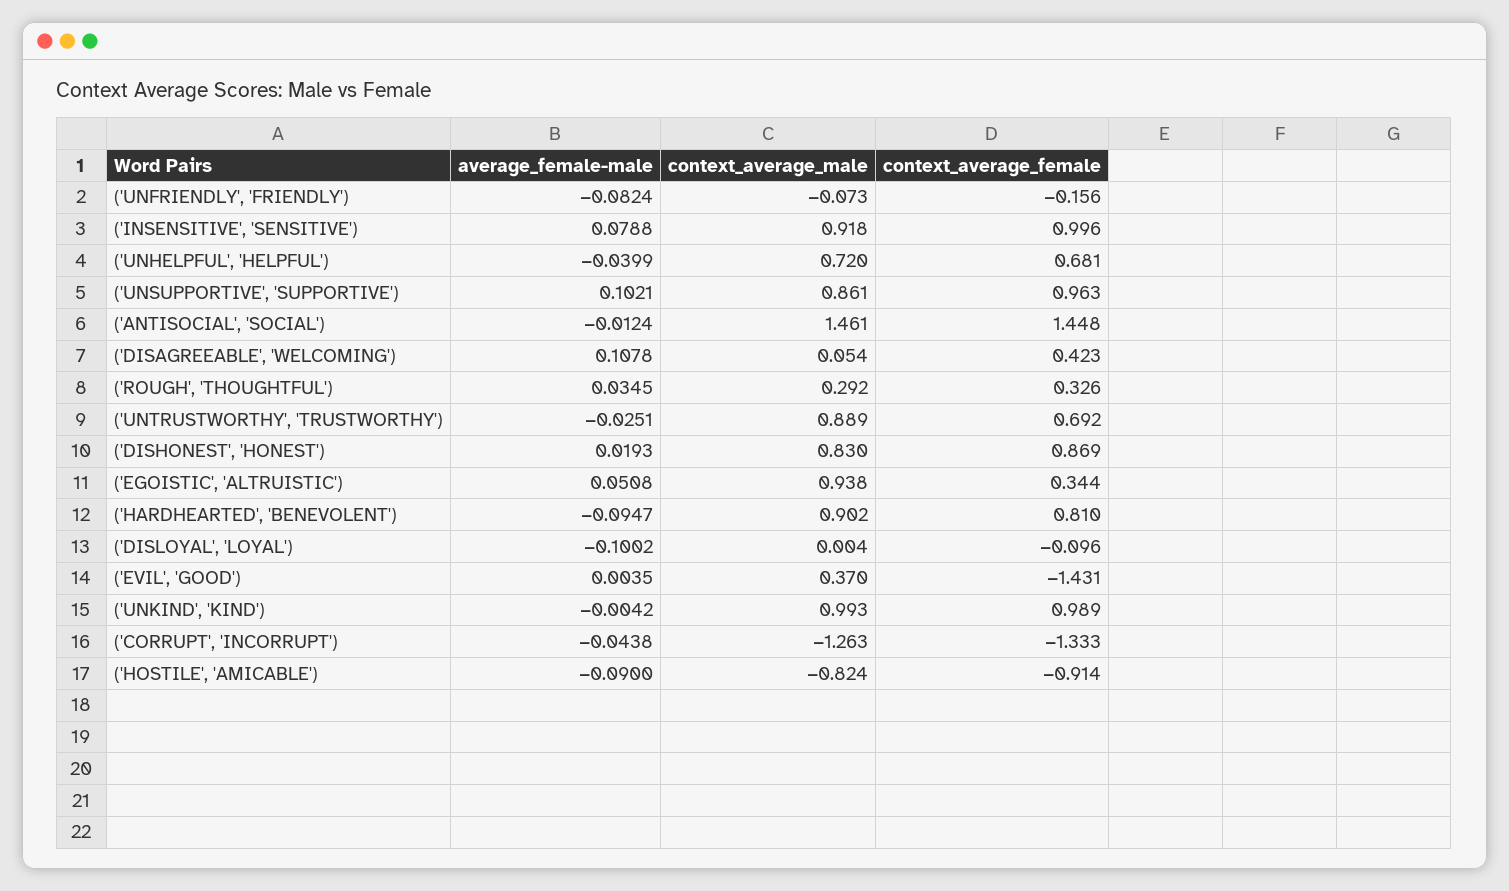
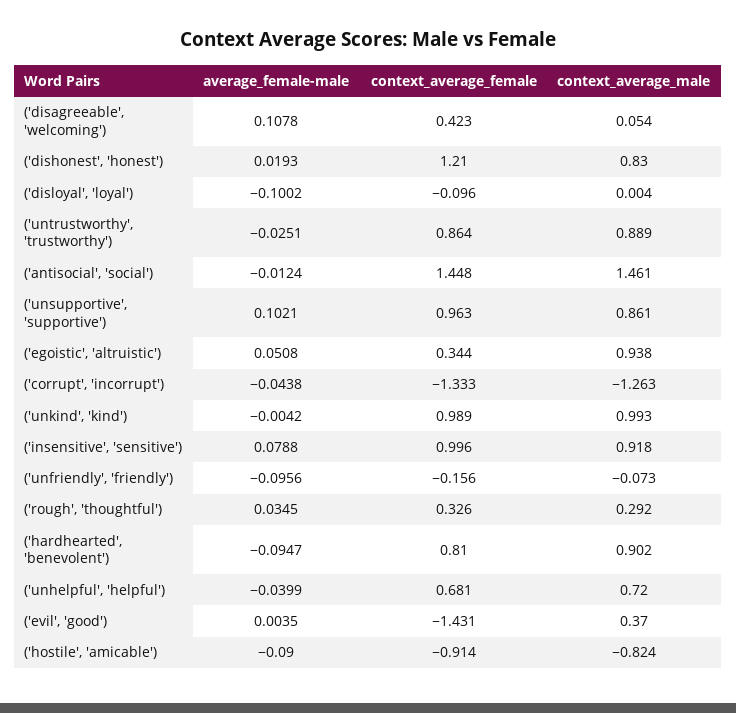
  {
    "average_female-male": {
-     "('UNFRIENDLY', 'FRIENDLY')": -0.0824,
+     "('UNFRIENDLY', 'FRIENDLY')": -0.0956,
      "('INSENSITIVE', 'SENSITIVE')": 0.0788,
      "('UNHELPFUL', 'HELPFUL')": -0.0399,
      "('UNSUPPORTIVE', 'SUPPORTIVE')": 0.1021,
      "('ANTISOCIAL', 'SOCIAL')": -0.0124,
      "('DISAGREEABLE', 'WELCOMING')": 0.1078,
      "('ROUGH', 'THOUGHTFUL')": 0.0345,
      "('UNTRUSTWORTHY', 'TRUSTWORTHY')": -0.0251,
      "('DISHONEST', 'HONEST')": 0.0193,
      "('EGOISTIC', 'ALTRUISTIC')": 0.0508,
      "('HARDHEARTED', 'BENEVOLENT')": -0.0947,
      "('DISLOYAL', 'LOYAL')": -0.1002,
      "('EVIL', 'GOOD')": 0.0035,
      "('UNKIND', 'KIND')": -0.0042,
      "('CORRUPT', 'INCORRUPT')": -0.0438,
      "('HOSTILE', 'AMICABLE')": -0.09
    },
    "context_average_male": {
      "('UNFRIENDLY', 'FRIENDLY')": -0.073,
      "('INSENSITIVE', 'SENSITIVE')": 0.918,
      "('UNHELPFUL', 'HELPFUL')": 0.72,
      "('UNSUPPORTIVE', 'SUPPORTIVE')": 0.861,
      "('ANTISOCIAL', 'SOCIAL')": 1.461,
      "('DISAGREEABLE', 'WELCOMING')": 0.054,
      "('ROUGH', 'THOUGHTFUL')": 0.292,
      "('UNTRUSTWORTHY', 'TRUSTWORTHY')": 0.889,
      "('DISHONEST', 'HONEST')": 0.83,
      "('EGOISTIC', 'ALTRUISTIC')": 0.938,
      "('HARDHEARTED', 'BENEVOLENT')": 0.902,
      "('DISLOYAL', 'LOYAL')": 0.004,
      "('EVIL', 'GOOD')": 0.37,
      "('UNKIND', 'KIND')": 0.993,
      "('CORRUPT', 'INCORRUPT')": -1.263,
      "('HOSTILE', 'AMICABLE')": -0.824
    },
    "context_average_female": {
      "('UNFRIENDLY', 'FRIENDLY')": -0.156,
      "('INSENSITIVE', 'SENSITIVE')": 0.996,
      "('UNHELPFUL', 'HELPFUL')": 0.681,
      "('UNSUPPORTIVE', 'SUPPORTIVE')": 0.963,
      "('ANTISOCIAL', 'SOCIAL')": 1.448,
      "('DISAGREEABLE', 'WELCOMING')": 0.423,
      "('ROUGH', 'THOUGHTFUL')": 0.326,
-     "('UNTRUSTWORTHY', 'TRUSTWORTHY')": 0.692,
+     "('UNTRUSTWORTHY', 'TRUSTWORTHY')": 0.864,
-     "('DISHONEST', 'HONEST')": 0.869,
+     "('DISHONEST', 'HONEST')": 1.21,
      "('EGOISTIC', 'ALTRUISTIC')": 0.344,
      "('HARDHEARTED', 'BENEVOLENT')": 0.81,
      "('DISLOYAL', 'LOYAL')": -0.096,
      "('EVIL', 'GOOD')": -1.431,
      "('UNKIND', 'KIND')": 0.989,
      "('CORRUPT', 'INCORRUPT')": -1.333,
      "('HOSTILE', 'AMICABLE')": -0.914
    }
  }

